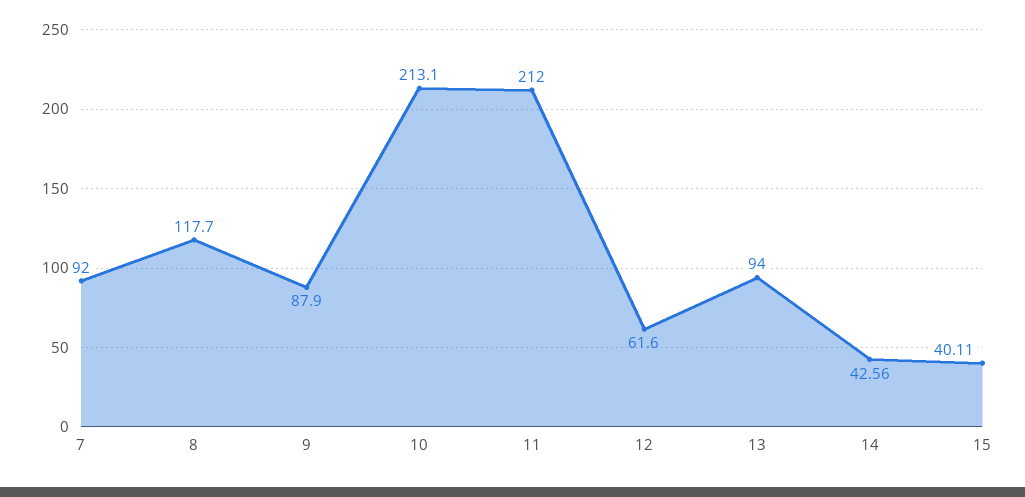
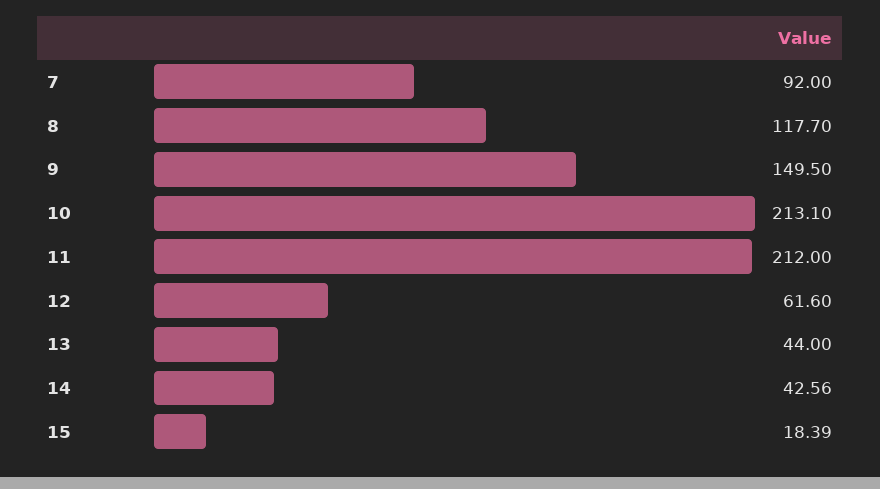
  {
    "7": 92,
    "8": 117.7,
-   "9": 87.9,
+   "9": 149.5,
    "10": 213.1,
    "11": 212,
    "12": 61.6,
-   "13": 94,
+   "13": 44,
    "14": 42.56,
-   "15": 40.11
+   "15": 18.39
  }

